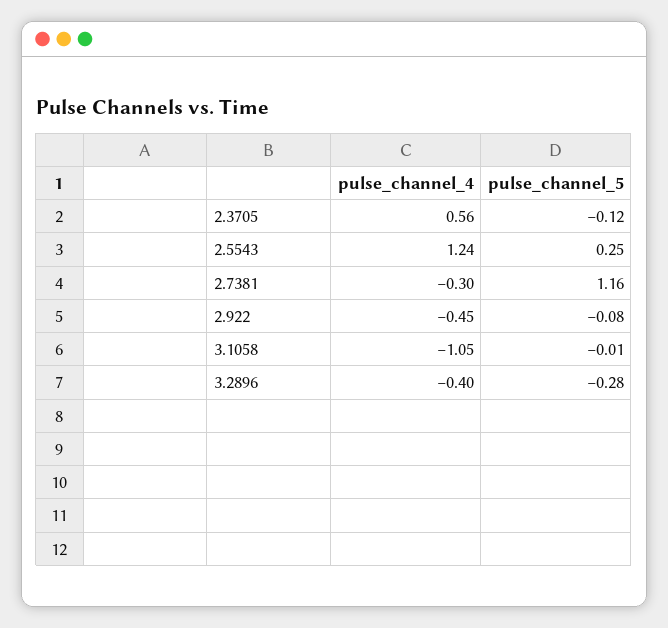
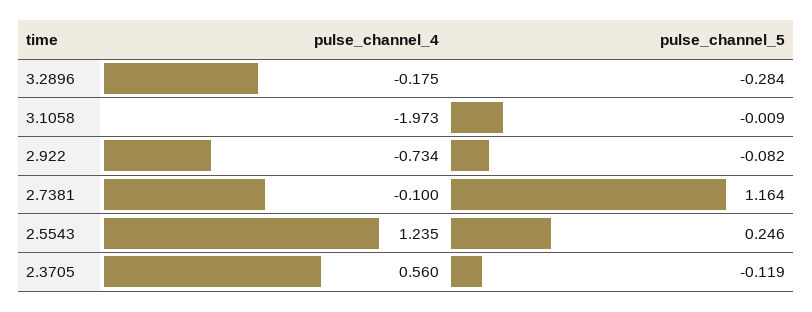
  {
    "pulse_channel_4": {
      "2.3705": 0.56,
      "2.5543": 1.235,
-     "2.7381": -0.3,
+     "2.7381": -0.1,
-     "2.922": -0.45,
+     "2.922": -0.734,
-     "3.1058": -1.05,
+     "3.1058": -1.973,
-     "3.2896": -0.4
+     "3.2896": -0.175
    },
    "pulse_channel_5": {
      "2.3705": -0.119,
      "2.5543": 0.246,
      "2.7381": 1.164,
      "2.922": -0.082,
      "3.1058": -0.009,
      "3.2896": -0.284
    }
  }

